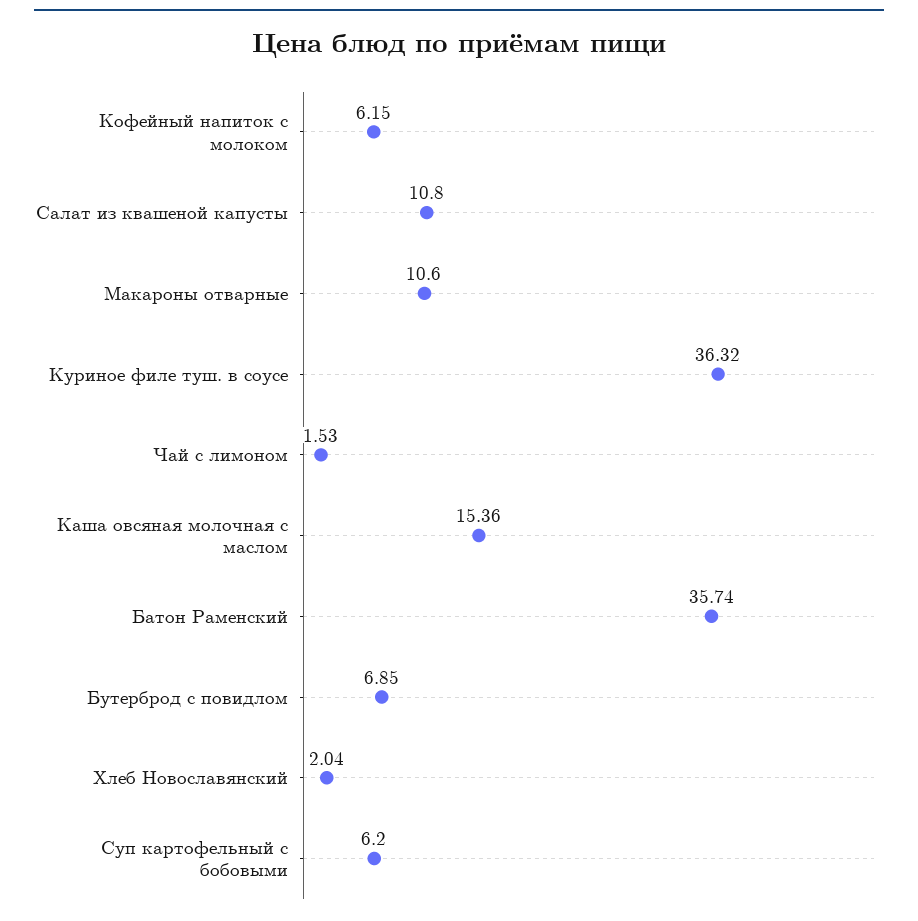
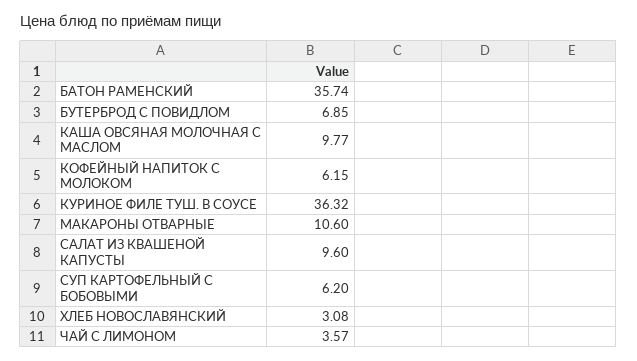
  {
    "Кофейный напиток с молоком": 6.15,
-   "Салат из квашеной капусты": 10.8,
+   "Салат из квашеной капусты": 9.6,
    "Макароны отварные": 10.6,
    "Куриное филе туш. в соусе": 36.32,
-   "Чай с лимоном": 1.53,
+   "Чай с лимоном": 3.57,
-   "Каша овсяная молочная с маслом": 15.36,
+   "Каша овсяная молочная с маслом": 9.77,
    "Батон Раменский": 35.74,
    "Бутерброд с повидлом": 6.85,
-   "Хлеб Новославянский": 2.04,
+   "Хлеб Новославянский": 3.08,
    "Суп картофельный с бобовыми": 6.2
  }

